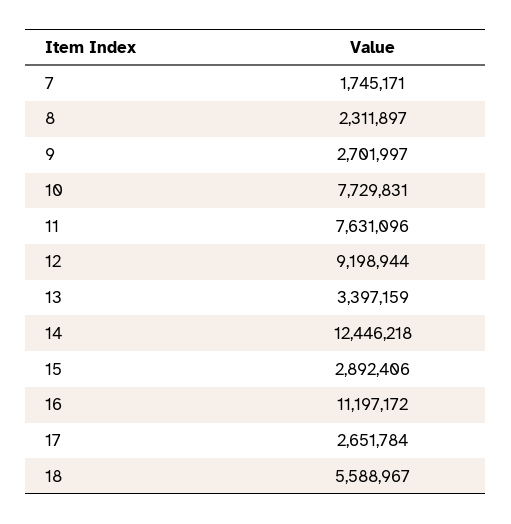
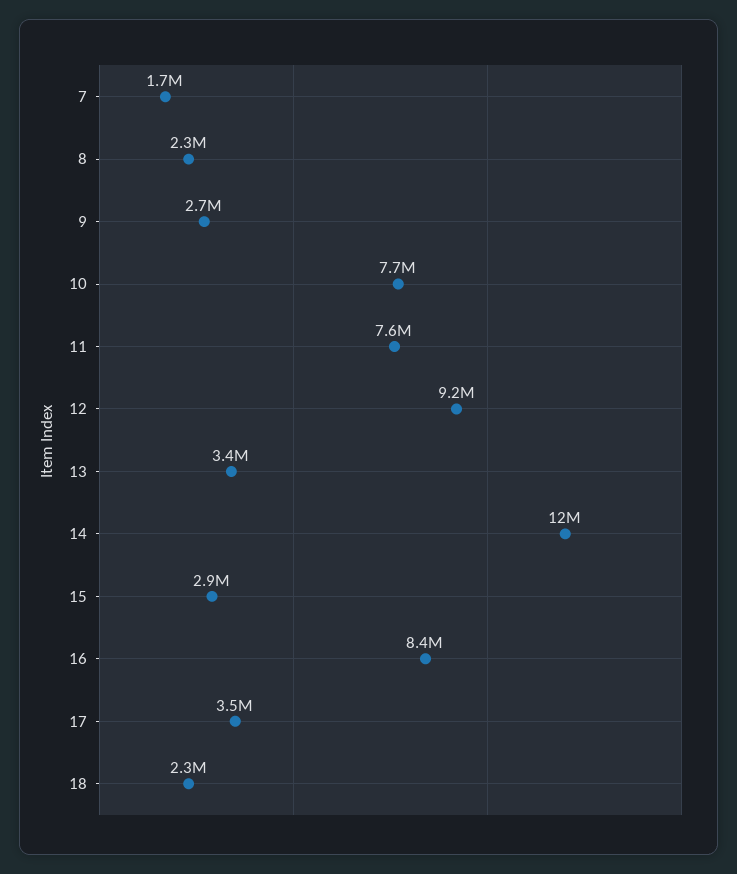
  {
    "7": 1745171,
    "8": 2311897,
    "9": 2701997,
    "10": 7729831,
    "11": 7631096,
    "12": 9198944,
    "13": 3397159,
    "14": 12446218,
    "15": 2892406,
-   "16": 11197172,
+   "16": 8400000,
-   "17": 2651784,
+   "17": 3500000,
-   "18": 5588967
+   "18": 2300000
  }

